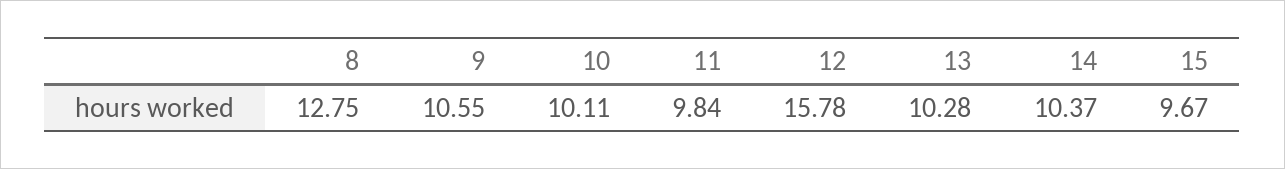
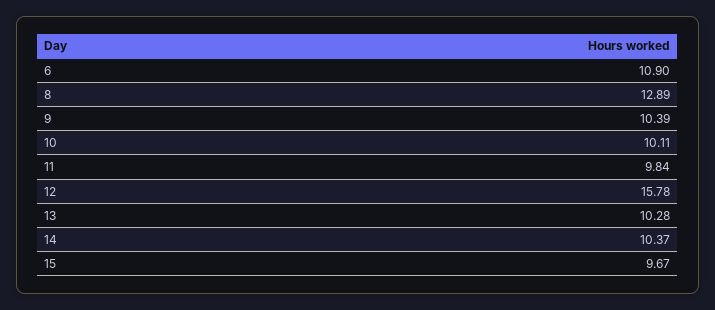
  {
-   "8": 12.75,
+   "8": 12.89,
-   "9": 10.55,
+   "9": 10.39,
    "10": 10.11,
    "11": 9.84,
    "12": 15.78,
    "13": 10.28,
    "14": 10.37,
-   "15": 9.67
+   "15": 9.67,
+   "6": 10.9
  }

